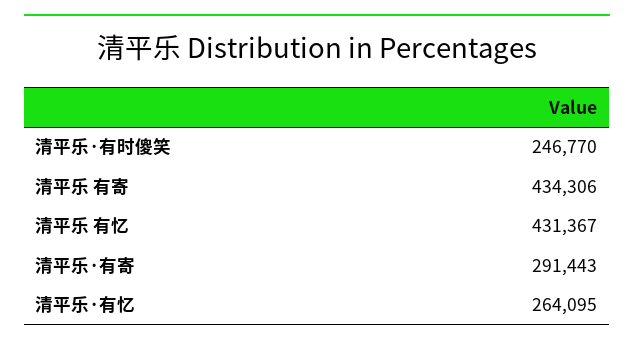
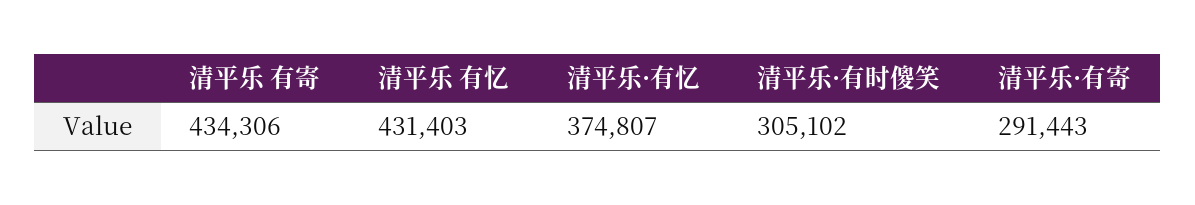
  {
-   "清平乐·有时傻笑": 246770,
+   "清平乐·有时傻笑": 305102,
    "清平乐 有寄": 434306,
-   "清平乐 有忆": 431367,
+   "清平乐 有忆": 431403,
    "清平乐·有寄": 291443,
-   "清平乐·有忆": 264095
+   "清平乐·有忆": 374807
  }

